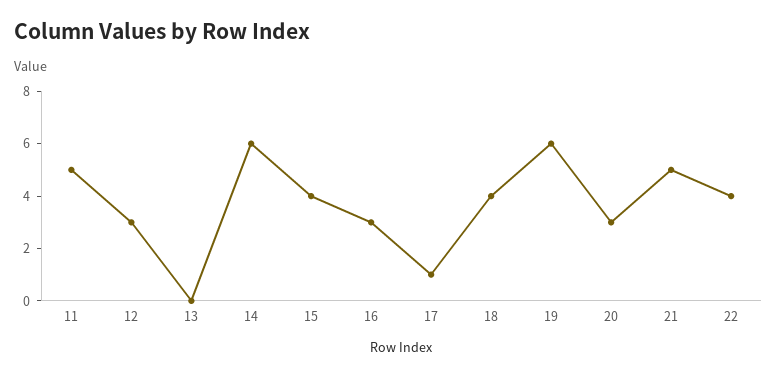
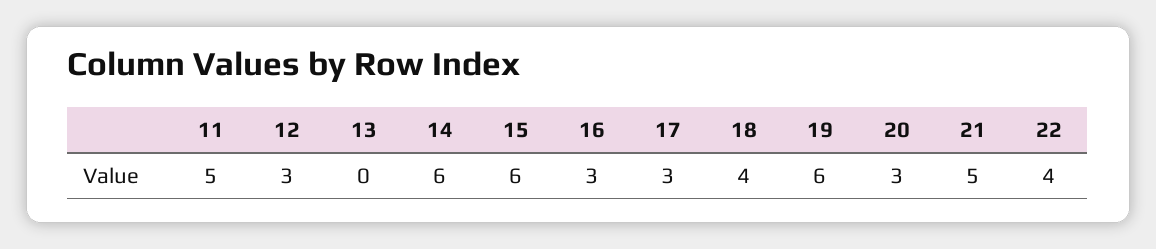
  {
    "11": 5,
    "12": 3,
    "13": 0,
    "14": 6,
-   "15": 4,
+   "15": 6,
    "16": 3,
-   "17": 1,
+   "17": 3,
    "18": 4,
    "19": 6,
    "20": 3,
    "21": 5,
    "22": 4
  }

